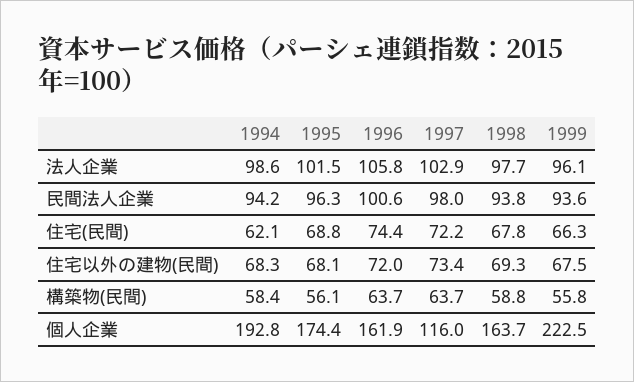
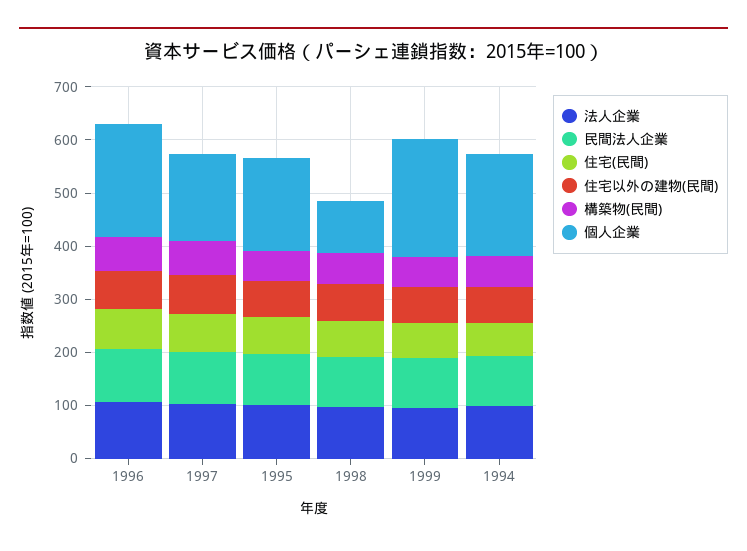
  {
    "法人企業": {
      "1994": 98.6,
      "1995": 101.5,
      "1996": 105.8,
      "1997": 102.9,
      "1998": 97.7,
      "1999": 96.1
    },
    "民間法人企業": {
      "1994": 94.2,
      "1995": 96.3,
      "1996": 100.6,
      "1997": 98,
      "1998": 93.8,
      "1999": 93.6
    },
    "住宅(民間)": {
      "1994": 62.1,
      "1995": 68.8,
      "1996": 74.4,
      "1997": 72.2,
      "1998": 67.8,
      "1999": 66.3
    },
    "住宅以外の建物(民間)": {
      "1994": 68.3,
      "1995": 68.1,
      "1996": 72,
      "1997": 73.4,
      "1998": 69.3,
      "1999": 67.5
    },
    "構築物(民間)": {
      "1994": 58.4,
      "1995": 56.1,
      "1996": 63.7,
      "1997": 63.7,
      "1998": 58.8,
      "1999": 55.8
    },
    "個人企業": {
      "1994": 192.8,
      "1995": 174.4,
-     "1996": 161.9,
+     "1996": 220,
-     "1997": 116,
+     "1997": 160,
-     "1998": 163.7,
+     "1998": 100,
      "1999": 222.5
    }
  }

